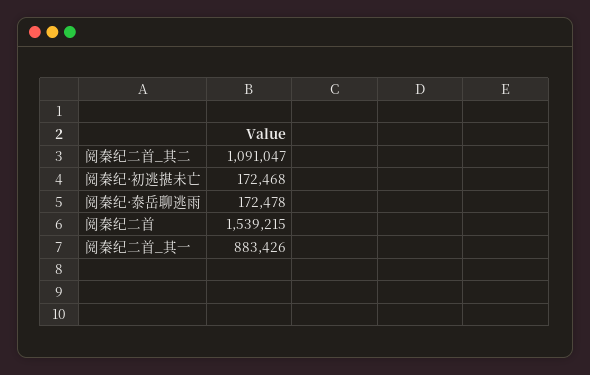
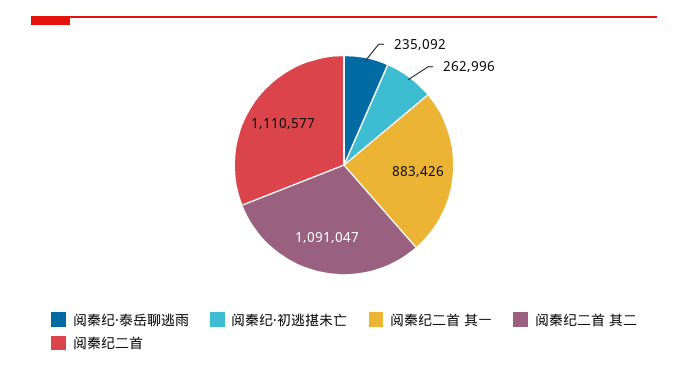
  {
    "阅秦纪二首_其二": 1091047,
-   "阅秦纪·初逃揕未亡": 172468,
+   "阅秦纪·初逃揕未亡": 262996,
-   "阅秦纪·泰岳聊逃雨": 172478,
+   "阅秦纪·泰岳聊逃雨": 235092,
-   "阅秦纪二首": 1539215,
+   "阅秦纪二首": 1110577,
    "阅秦纪二首_其一": 883426
  }

